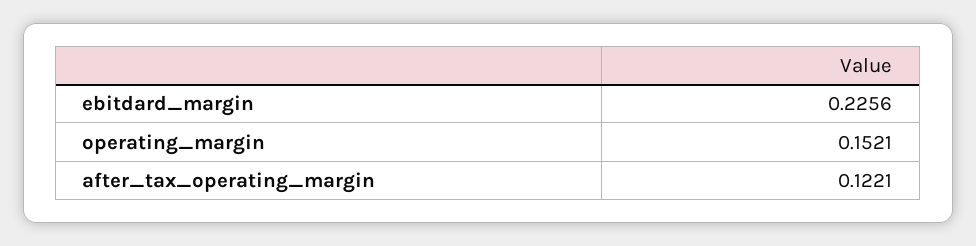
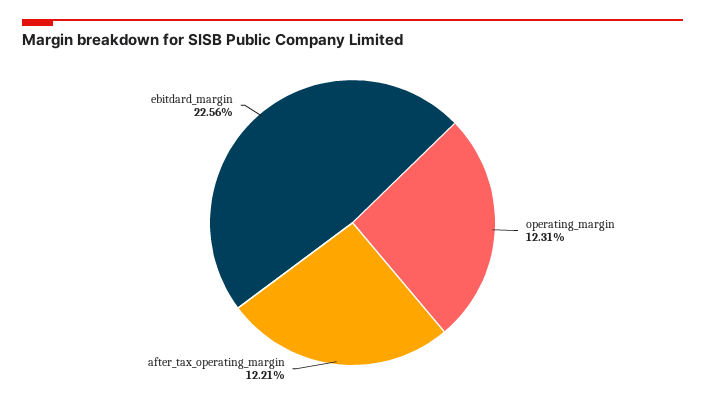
  {
    "ebitdard_margin": 0.2256,
-   "operating_margin": 0.1521,
+   "operating_margin": 0.1231,
    "after_tax_operating_margin": 0.1221
  }

